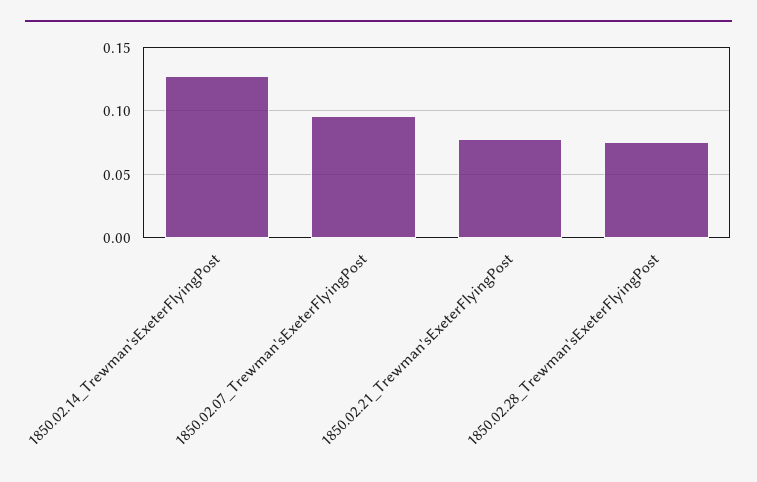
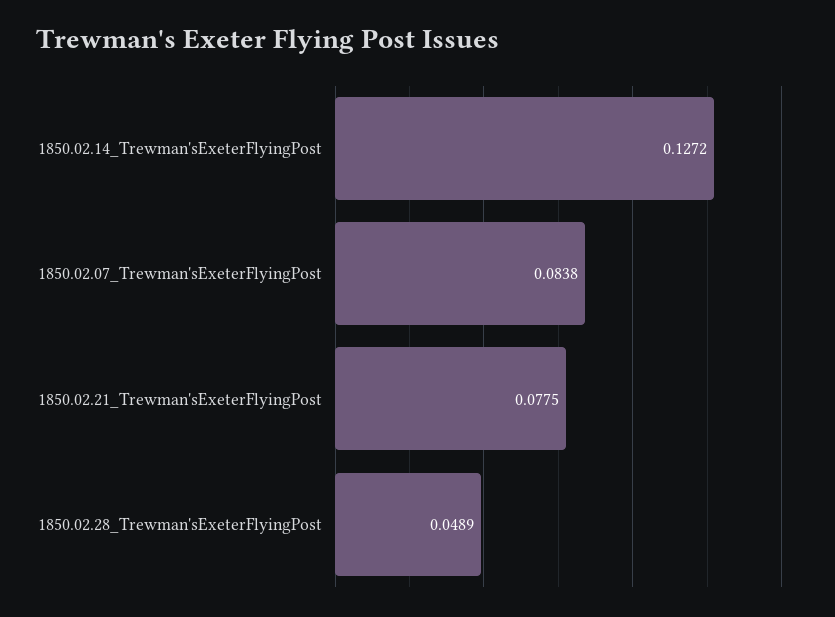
  {
    "1850.02.14_Trewman'sExeterFlyingPost": 0.1272,
-   "1850.02.07_Trewman'sExeterFlyingPost": 0.095,
+   "1850.02.07_Trewman'sExeterFlyingPost": 0.0838,
    "1850.02.21_Trewman'sExeterFlyingPost": 0.0775,
-   "1850.02.28_Trewman'sExeterFlyingPost": 0.075
+   "1850.02.28_Trewman'sExeterFlyingPost": 0.0489
  }

